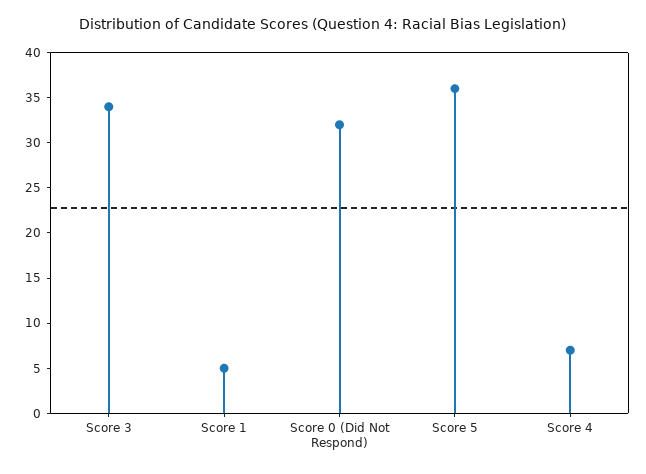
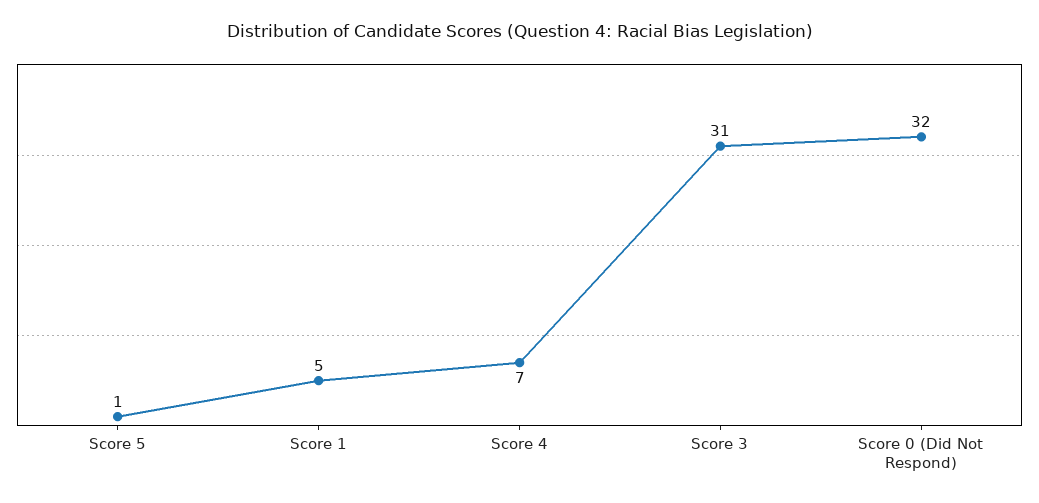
  {
-   "Score 3": 34,
+   "Score 3": 31,
    "Score 1": 5,
    "Score 0 (Did Not Respond)": 32,
-   "Score 5": 36,
+   "Score 5": 1,
    "Score 4": 7
  }

